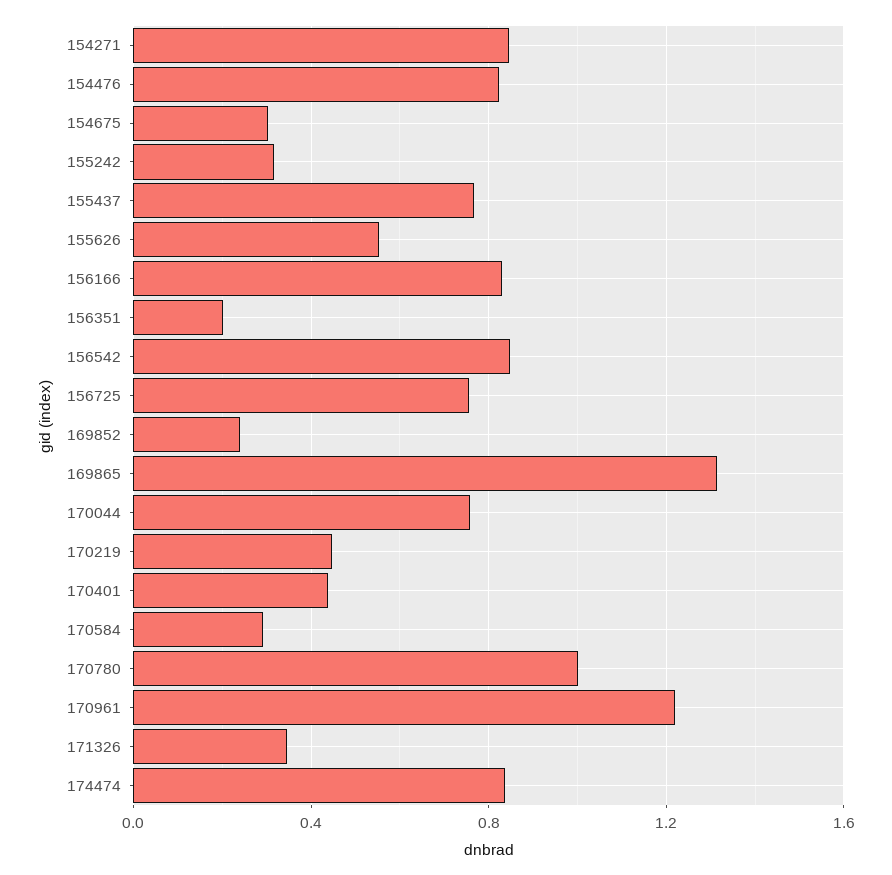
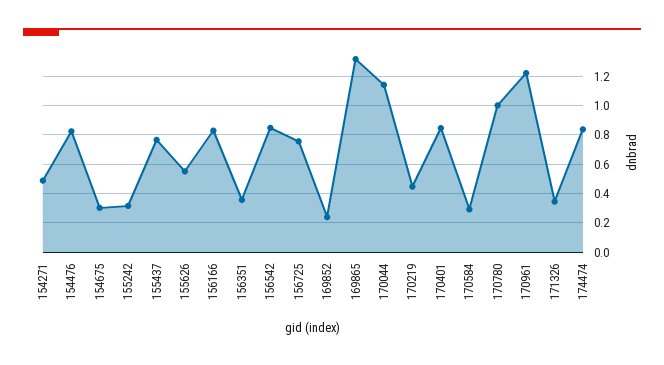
  {
-   "154271": 0.85,
+   "154271": 0.5,
    "154476": 0.8,
    "154675": 0.3,
    "155242": 0.3,
    "155437": 0.75,
    "155626": 0.55,
    "156166": 0.85,
-   "156351": 0.2,
+   "156351": 0.35,
    "156542": 0.85,
    "156725": 0.75,
    "169852": 0.25,
    "169865": 1.3,
-   "170044": 0.75,
+   "170044": 1.15,
    "170219": 0.45,
-   "170401": 0.45,
+   "170401": 0.85,
    "170584": 0.3,
    "170780": 1,
    "170961": 1.2,
    "171326": 0.35,
    "174474": 0.85
  }

